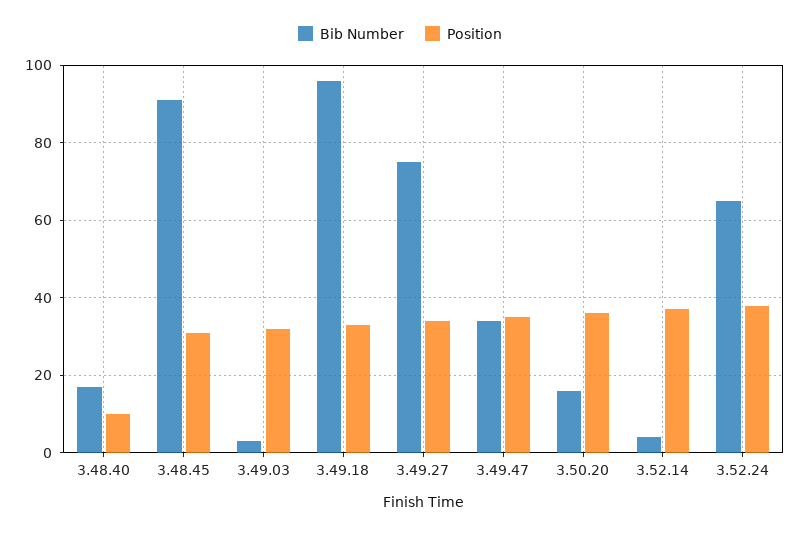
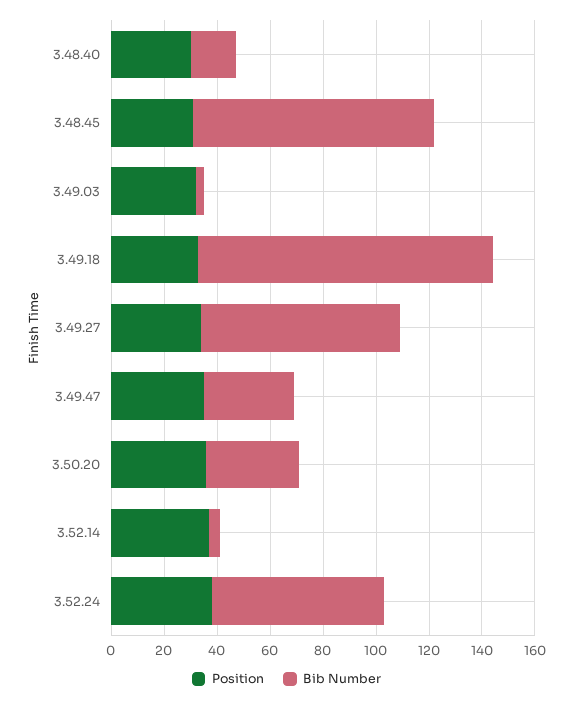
  {
    "Bib Number": {
      "3.48.40": 15,
      "3.48.45": 90,
      "3.49.03": 5,
-     "3.49.18": 95,
+     "3.49.18": 110,
      "3.49.27": 75,
      "3.49.47": 35,
-     "3.50.20": 15,
+     "3.50.20": 35,
      "3.52.14": 5,
      "3.52.24": 65
    },
    "Position": {
-     "3.48.40": 10,
+     "3.48.40": 30,
      "3.48.45": 30,
      "3.49.03": 30,
      "3.49.18": 35,
      "3.49.27": 35,
      "3.49.47": 35,
      "3.50.20": 35,
      "3.52.14": 35,
      "3.52.24": 40
    }
  }

